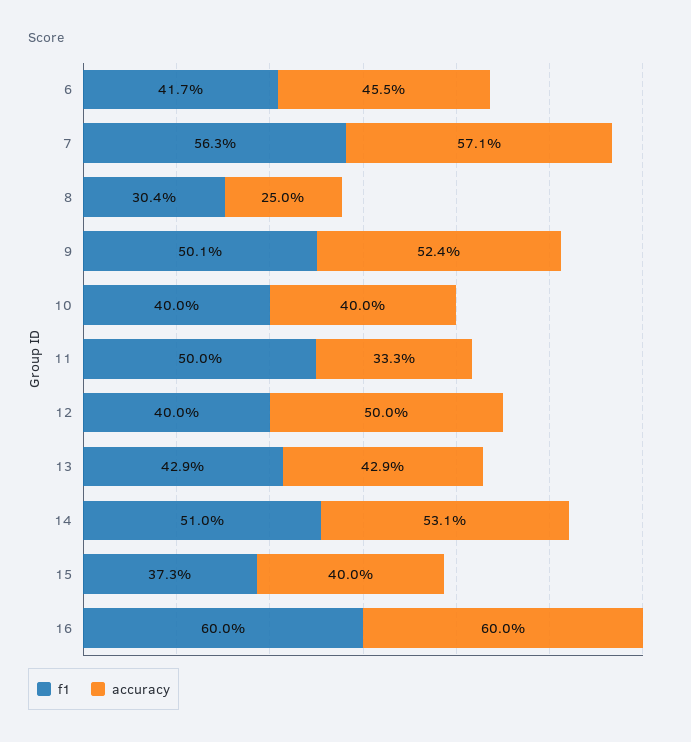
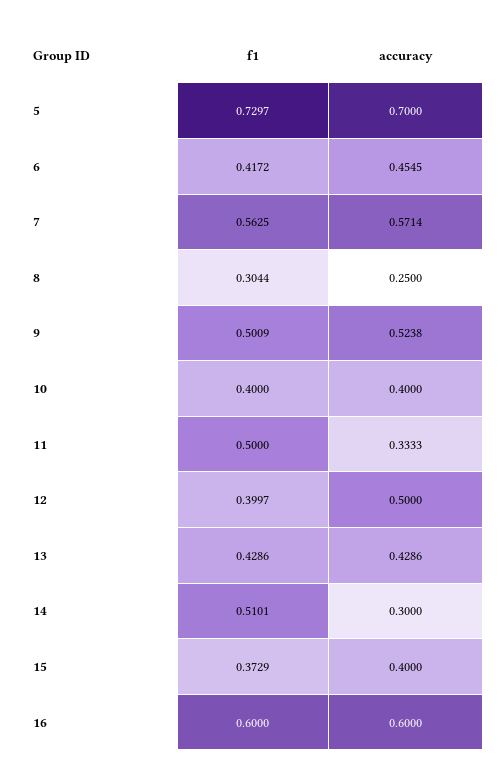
  {
    "f1": {
      "6": 0.4172,
      "7": 0.5625,
      "8": 0.3044,
      "9": 0.5009,
      "10": 0.4,
      "11": 0.5,
      "12": 0.3997,
      "13": 0.4286,
      "14": 0.5101,
      "15": 0.3729,
-     "16": 0.6
+     "16": 0.6,
+     "5": 0.7297
    },
    "accuracy": {
      "6": 0.4545,
      "7": 0.5714,
      "8": 0.25,
      "9": 0.5238,
      "10": 0.4,
      "11": 0.3333,
      "12": 0.5,
      "13": 0.4286,
-     "14": 0.531,
+     "14": 0.3,
      "15": 0.4,
-     "16": 0.6
+     "16": 0.6,
+     "5": 0.7
    }
  }

